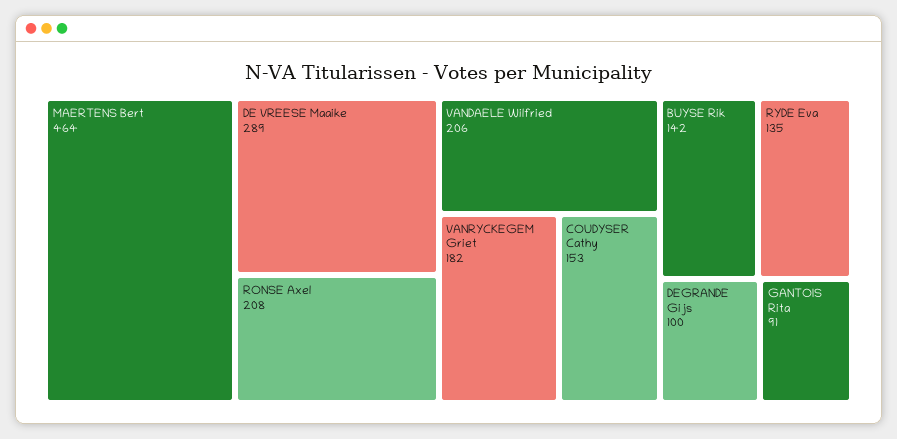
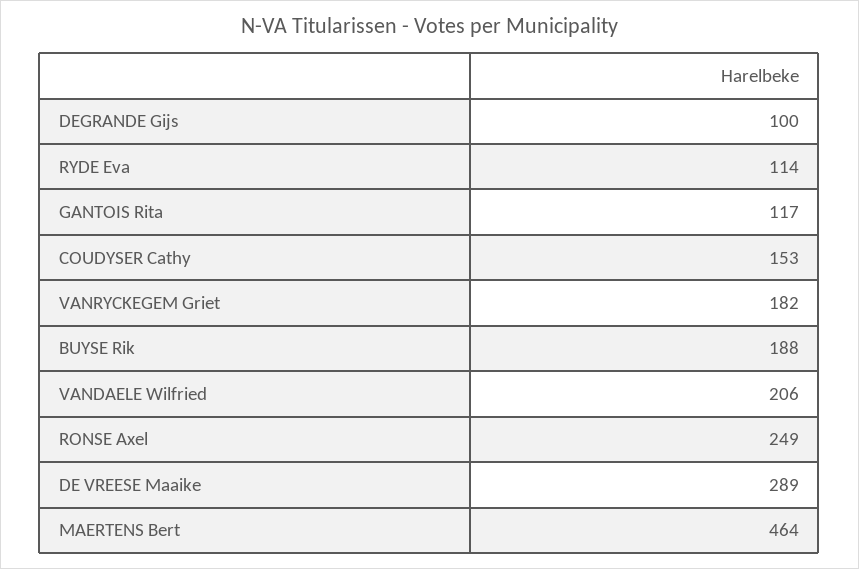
  {
    "MAERTENS Bert": 464,
    "DE VREESE Maaike": 289,
-   "RONSE Axel": 208,
+   "RONSE Axel": 249,
    "VANDAELE Wilfried": 206,
    "VANRYCKEGEM Griet": 182,
    "COUDYSER Cathy": 153,
-   "BUYSE Rik": 142,
+   "BUYSE Rik": 188,
-   "RYDE Eva": 135,
+   "RYDE Eva": 114,
    "DEGRANDE Gijs": 100,
-   "GANTOIS Rita": 91
+   "GANTOIS Rita": 117
  }

